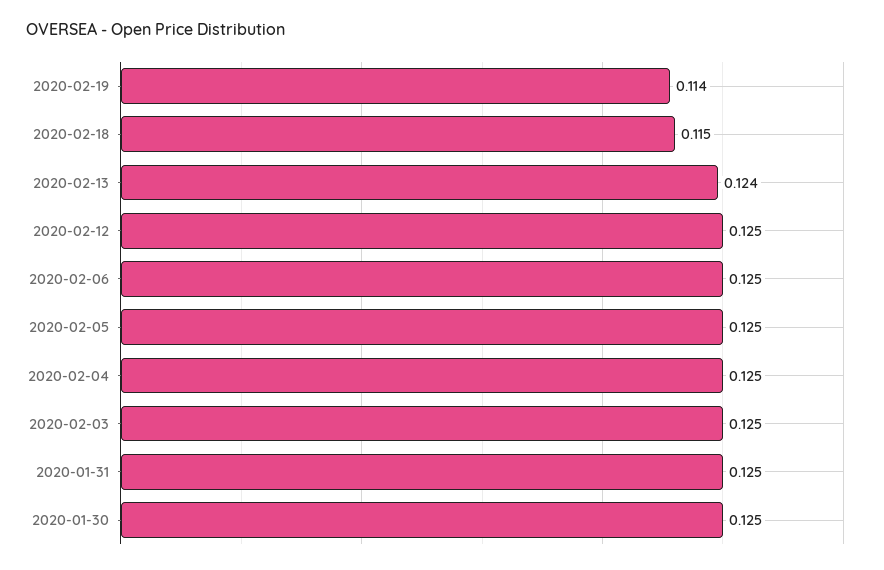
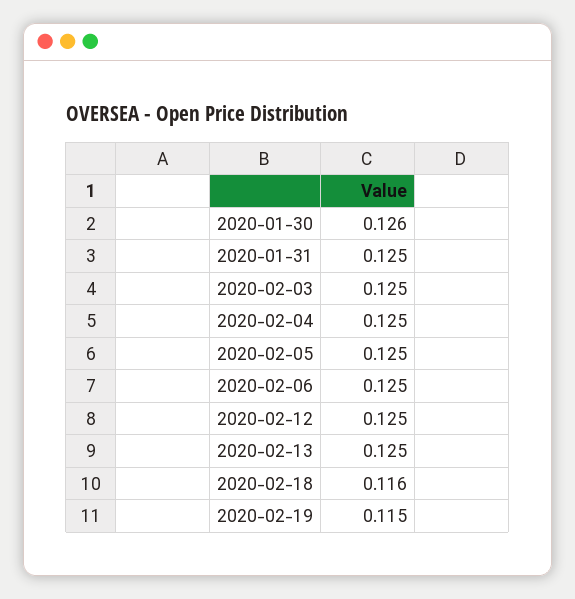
  {
-   "2020-02-19": 0.114,
+   "2020-02-19": 0.115,
-   "2020-02-18": 0.115,
+   "2020-02-18": 0.116,
-   "2020-02-13": 0.124,
+   "2020-02-13": 0.125,
    "2020-02-12": 0.125,
    "2020-02-06": 0.125,
    "2020-02-05": 0.125,
    "2020-02-04": 0.125,
    "2020-02-03": 0.125,
    "2020-01-31": 0.125,
-   "2020-01-30": 0.125
+   "2020-01-30": 0.126
  }

